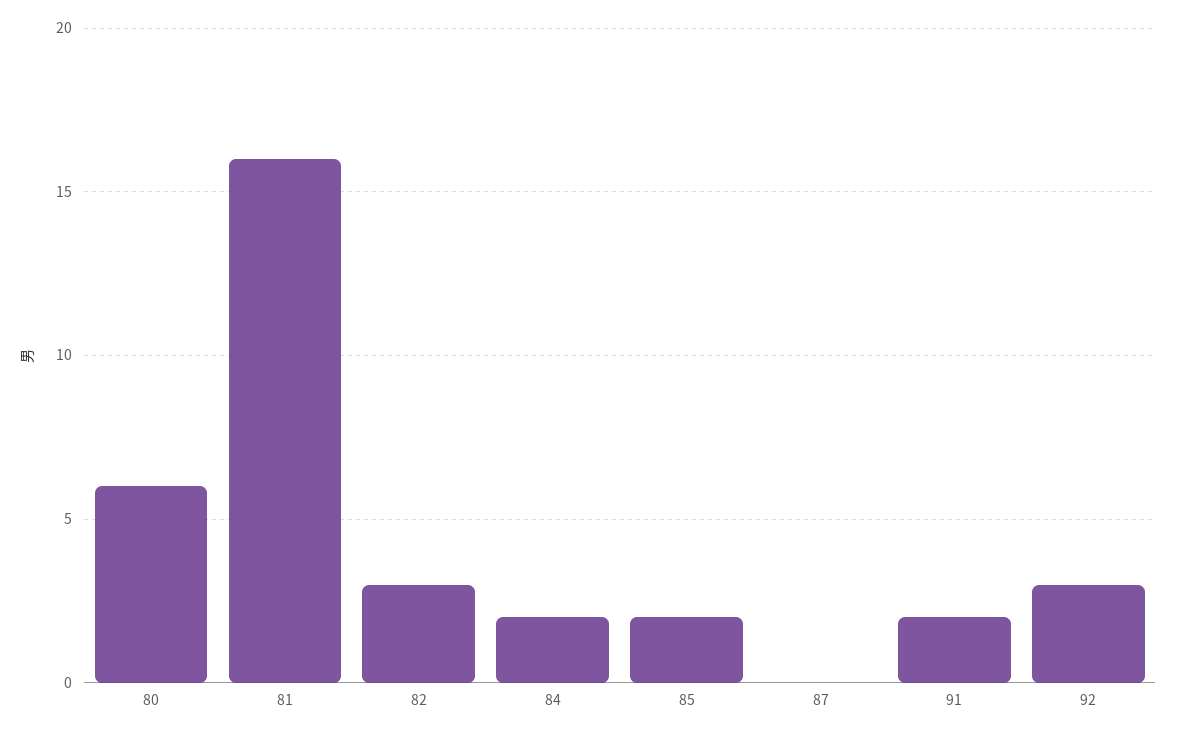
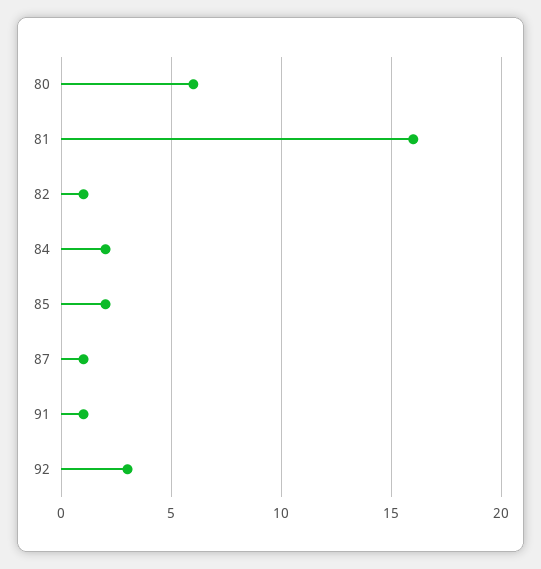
  {
    "80": 6,
    "81": 16,
-   "82": 3,
+   "82": 1,
    "84": 2,
    "85": 2,
-   "87": 0,
+   "87": 1,
-   "91": 2,
+   "91": 1,
    "92": 3
  }

